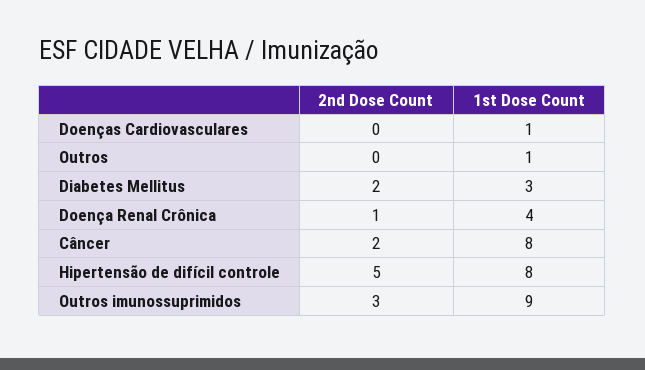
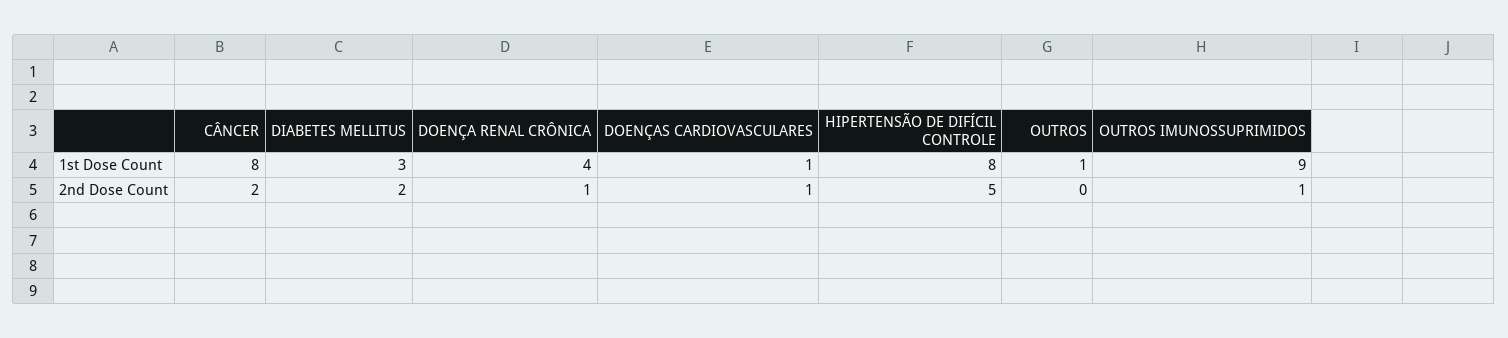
  {
    "2nd Dose Count": {
-     "Doenças Cardiovasculares": 0,
+     "Doenças Cardiovasculares": 1,
      "Outros": 0,
      "Diabetes Mellitus": 2,
      "Doença Renal Crônica": 1,
      "Câncer": 2,
      "Hipertensão de difícil controle": 5,
-     "Outros imunossuprimidos": 3
+     "Outros imunossuprimidos": 1
    },
    "1st Dose Count": {
      "Doenças Cardiovasculares": 1,
      "Outros": 1,
      "Diabetes Mellitus": 3,
      "Doença Renal Crônica": 4,
      "Câncer": 8,
      "Hipertensão de difícil controle": 8,
      "Outros imunossuprimidos": 9
    }
  }

